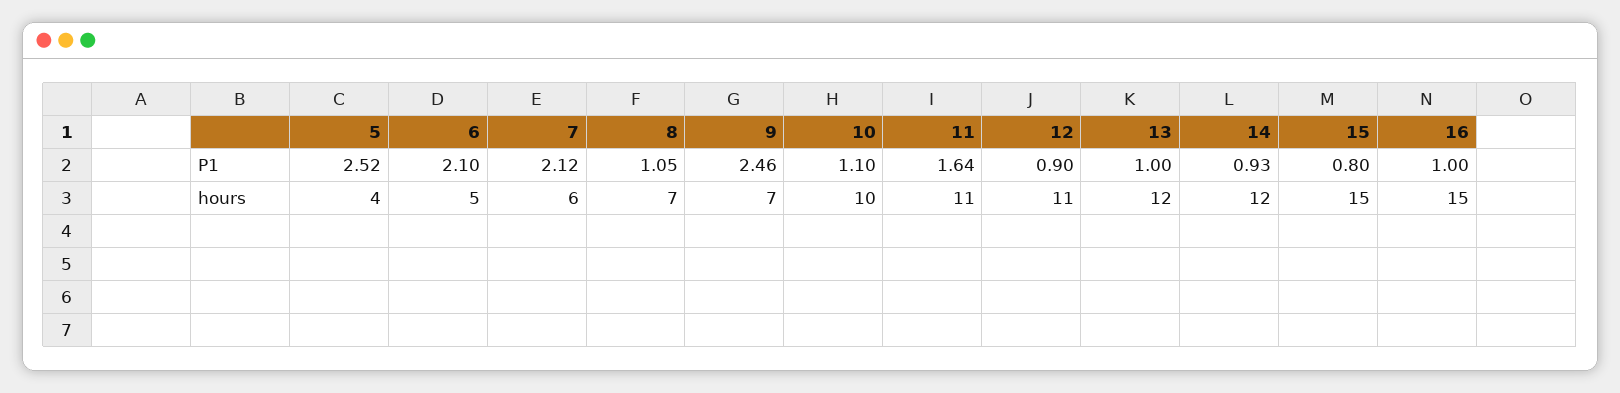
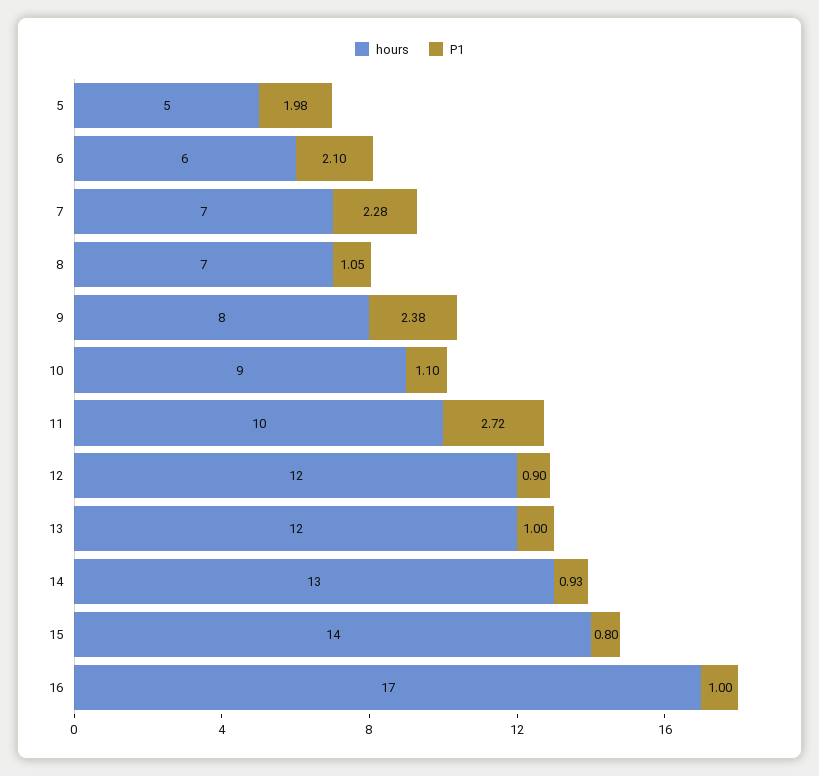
  {
    "P1": {
-     "5": 2.52,
+     "5": 1.98,
      "6": 2.1,
-     "7": 2.12,
+     "7": 2.28,
      "8": 1.05,
-     "9": 2.46,
+     "9": 2.38,
      "10": 1.1,
-     "11": 1.64,
+     "11": 2.72,
      "12": 0.9,
      "13": 1,
      "14": 0.93,
      "15": 0.8,
      "16": 1
    },
    "hours": {
-     "5": 4,
+     "5": 5,
-     "6": 5,
+     "6": 6,
-     "7": 6,
+     "7": 7,
      "8": 7,
-     "9": 7,
+     "9": 8,
-     "10": 10,
+     "10": 9,
-     "11": 11,
+     "11": 10,
-     "12": 11,
+     "12": 12,
      "13": 12,
-     "14": 12,
+     "14": 13,
-     "15": 15,
+     "15": 14,
-     "16": 15
+     "16": 17
    }
  }

